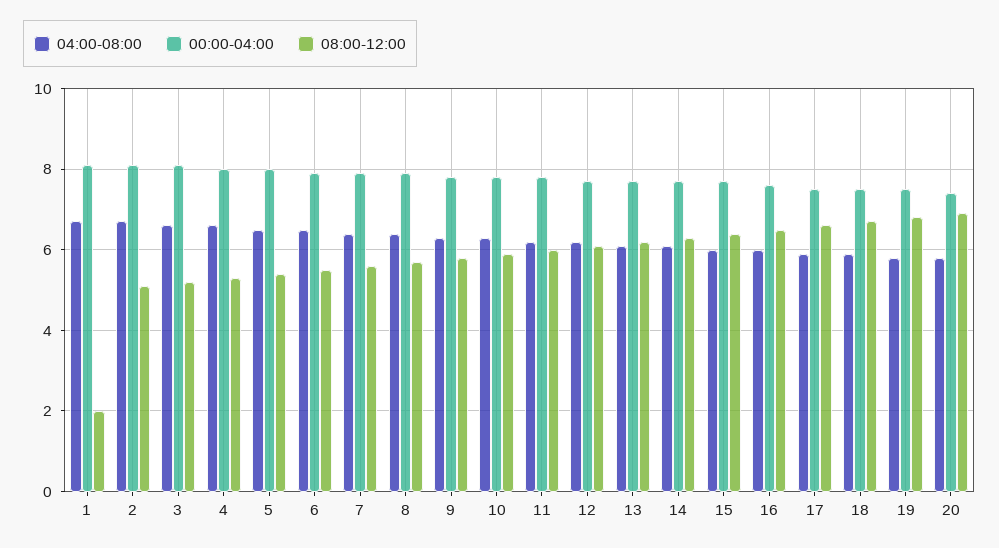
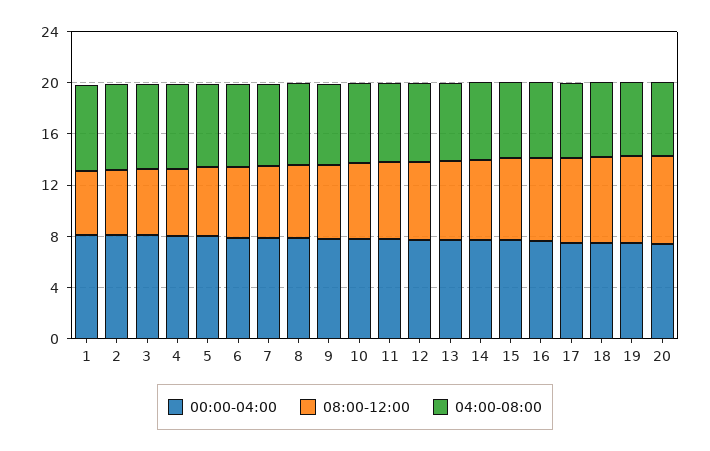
  {
    "04:00-08:00": {
      "1": 6.5,
      "2": 6.5,
      "3": 6.5,
      "4": 6.5,
      "5": 6.5,
      "6": 6.5,
      "7": 6.5,
      "8": 6.5,
      "9": 6.5,
      "10": 6.5,
      "11": 6,
      "12": 6,
      "13": 6,
      "14": 6,
      "15": 6,
      "16": 6,
      "17": 6,
      "18": 6,
      "19": 6,
      "20": 6
    },
    "00:00-04:00": {
      "1": 8,
      "2": 8,
      "3": 8,
      "4": 8,
      "5": 8,
      "6": 8,
      "7": 8,
      "8": 8,
      "9": 8,
      "10": 8,
      "11": 8,
      "12": 7.5,
      "13": 7.5,
      "14": 7.5,
      "15": 7.5,
      "16": 7.5,
      "17": 7.5,
      "18": 7.5,
      "19": 7.5,
      "20": 7.5
    },
    "08:00-12:00": {
-     "1": 2,
+     "1": 5,
      "2": 5,
      "3": 5,
      "4": 5.5,
      "5": 5.5,
      "6": 5.5,
      "7": 5.5,
      "8": 5.5,
      "9": 6,
      "10": 6,
      "11": 6,
      "12": 6,
      "13": 6,
      "14": 6.5,
      "15": 6.5,
      "16": 6.5,
      "17": 6.5,
      "18": 6.5,
      "19": 7,
      "20": 7
    }
  }

